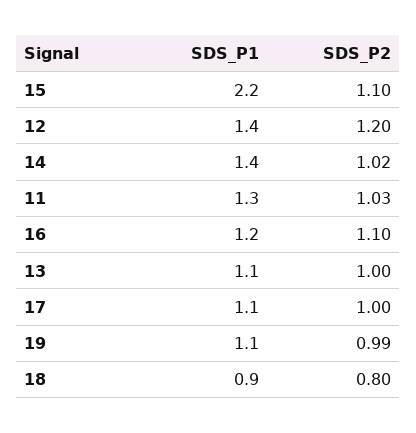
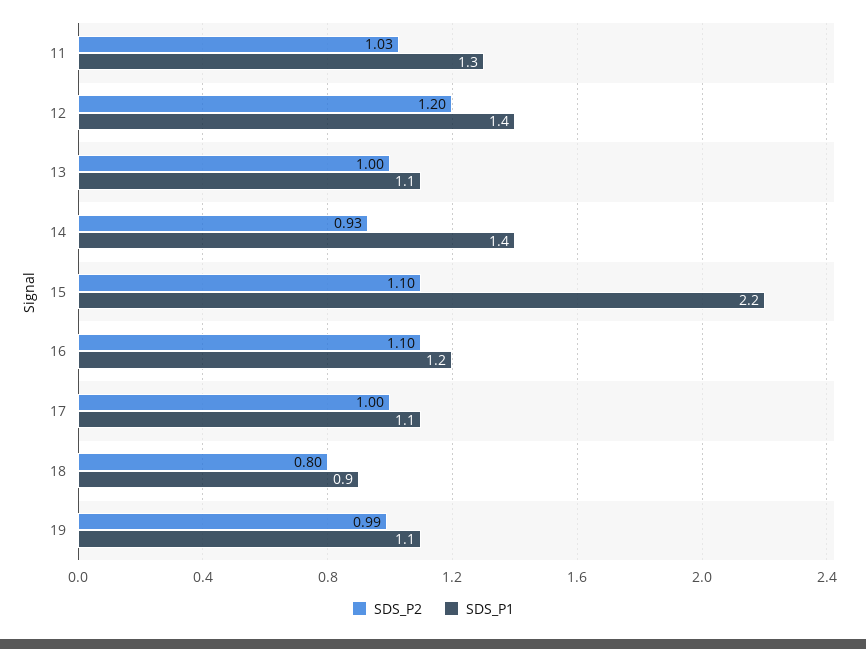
  {
    "SDS_P1": {
      "15": 2.2,
      "12": 1.4,
      "14": 1.4,
      "11": 1.3,
      "16": 1.2,
      "13": 1.1,
      "17": 1.1,
      "19": 1.1,
      "18": 0.9
    },
    "SDS_P2": {
      "15": 1.1,
      "12": 1.2,
-     "14": 1.02,
+     "14": 0.93,
      "11": 1.03,
      "16": 1.1,
      "13": 1,
      "17": 1,
      "19": 0.99,
      "18": 0.8
    }
  }

